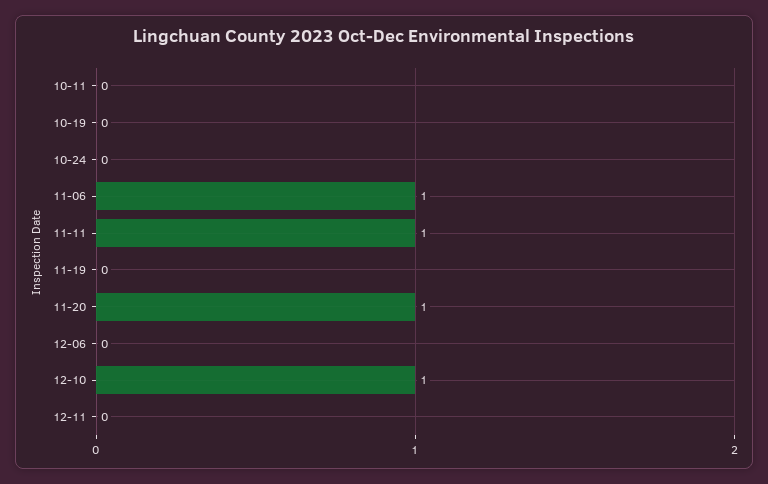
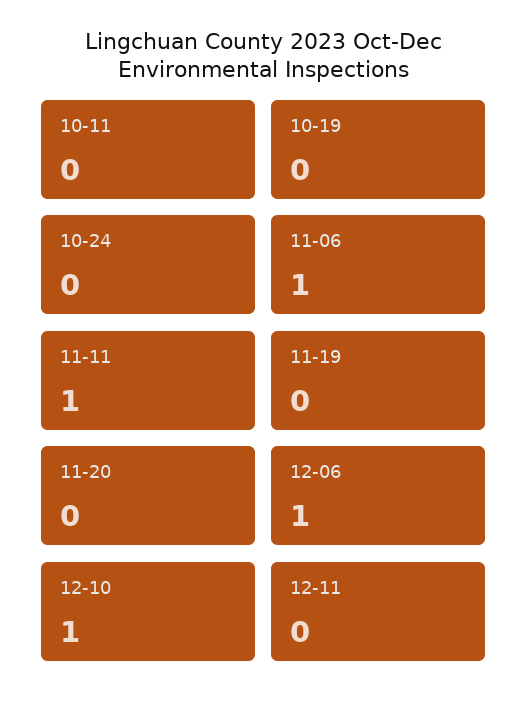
  {
    "10-11": 0,
    "10-19": 0,
    "10-24": 0,
    "11-06": 1,
    "11-11": 1,
    "11-19": 0,
-   "11-20": 1,
+   "11-20": 0,
-   "12-06": 0,
+   "12-06": 1,
    "12-10": 1,
    "12-11": 0
  }

